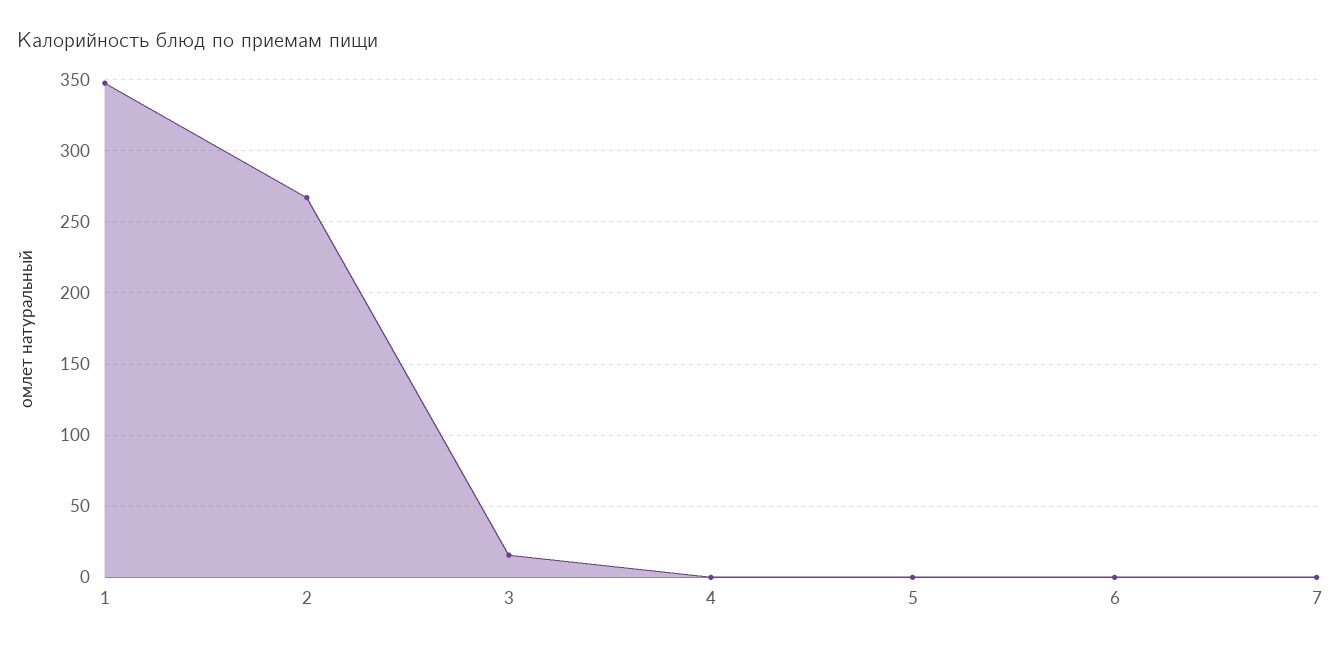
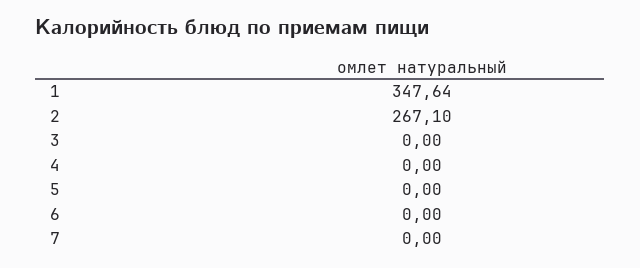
  {
    "1": 347.64,
    "2": 267.1,
-   "3": 15,
+   "3": 0,
    "4": 0,
    "5": 0,
    "6": 0,
    "7": 0
  }

